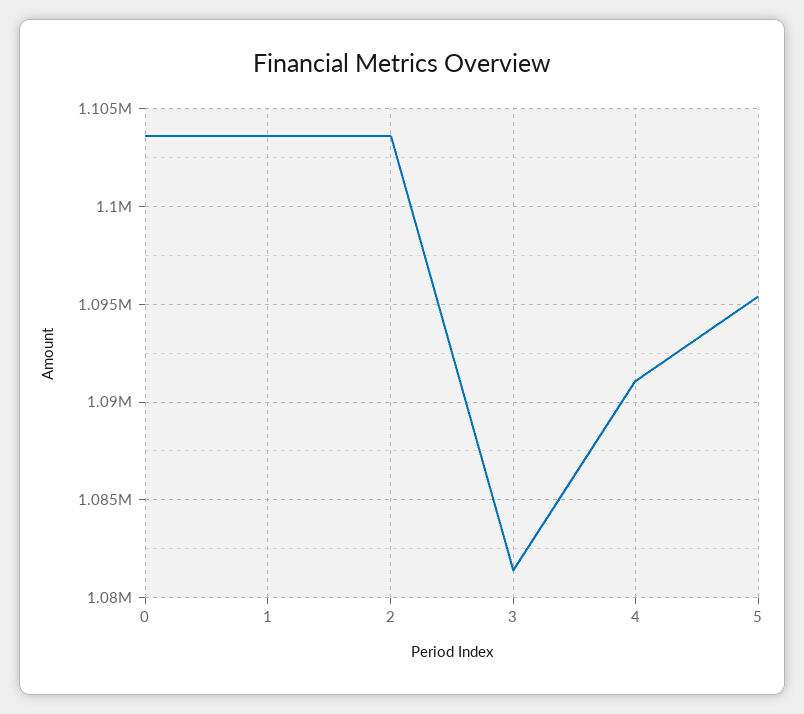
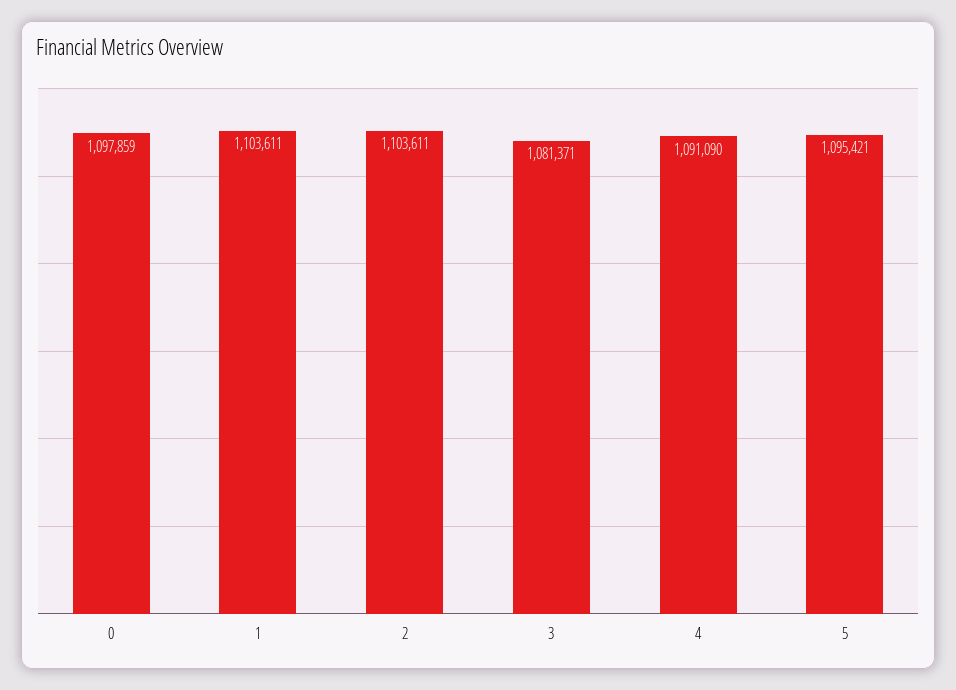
  {
-   "0": 1103500,
+   "0": 1097859,
    "1": 1103611,
    "2": 1103611,
    "3": 1081371,
    "4": 1091090,
    "5": 1095421
  }

